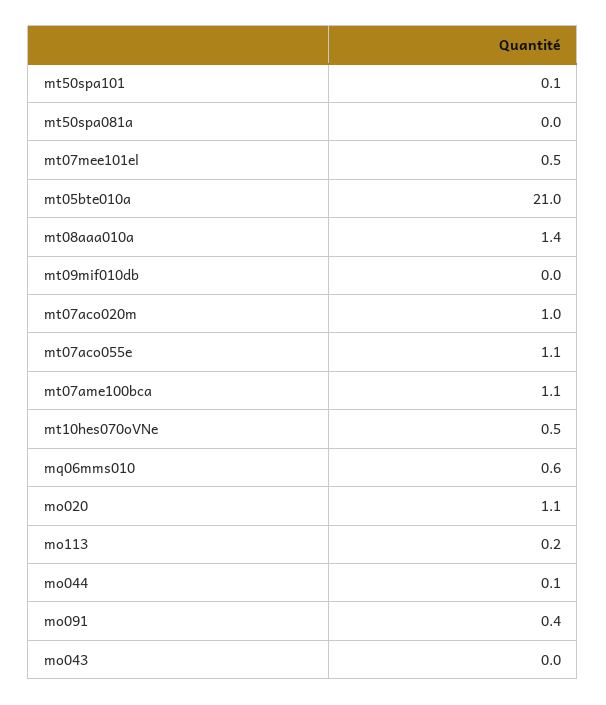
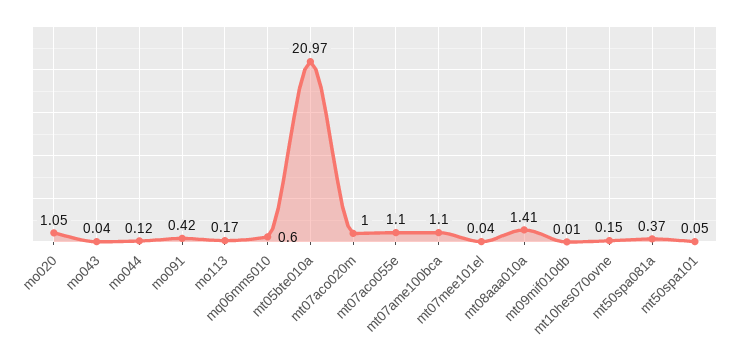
  {
    "mt50spa101": 0.05,
-   "mt50spa081a": 0,
+   "mt50spa081a": 0.37,
-   "mt07mee101el": 0.5,
+   "mt07mee101el": 0.04,
    "mt05bte010a": 20.97,
    "mt08aaa010a": 1.41,
    "mt09mif010db": 0.01,
    "mt07aco020m": 1,
    "mt07aco055e": 1.1,
    "mt07ame100bca": 1.1,
-   "mt10hes070oVNe": 0.5,
+   "mt10hes070oVNe": 0.15,
    "mq06mms010": 0.6,
    "mo020": 1.05,
    "mo113": 0.17,
    "mo044": 0.12,
    "mo091": 0.42,
    "mo043": 0.04
  }

